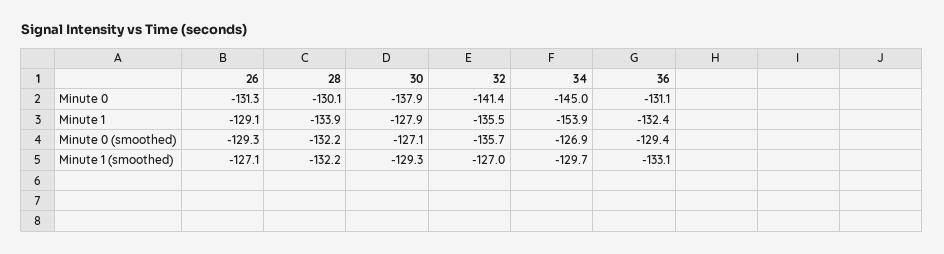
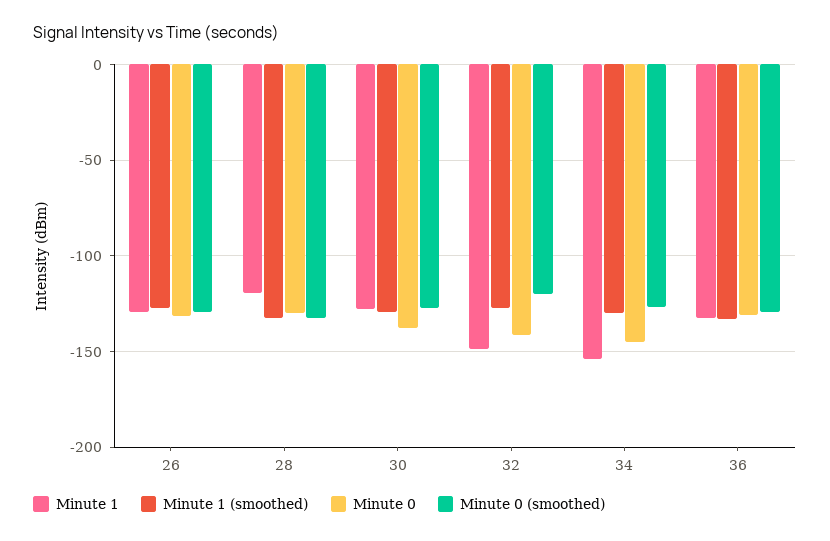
  {
    "Minute 0": {
      "26": -131.3,
      "28": -130.1,
      "30": -137.9,
      "32": -141.4,
      "34": -145,
      "36": -131.1
    },
    "Minute 1": {
      "26": -129.1,
-     "28": -133.9,
+     "28": -120,
      "30": -127.9,
-     "32": -135.5,
+     "32": -150,
      "34": -153.9,
      "36": -132.4
    },
    "Minute 0 (smoothed)": {
      "26": -129.3,
      "28": -132.2,
      "30": -127.1,
-     "32": -135.7,
+     "32": -120,
      "34": -126.9,
      "36": -129.4
    },
    "Minute 1 (smoothed)": {
      "26": -127.1,
      "28": -132.2,
      "30": -129.3,
      "32": -127,
      "34": -129.7,
      "36": -133.1
    }
  }

